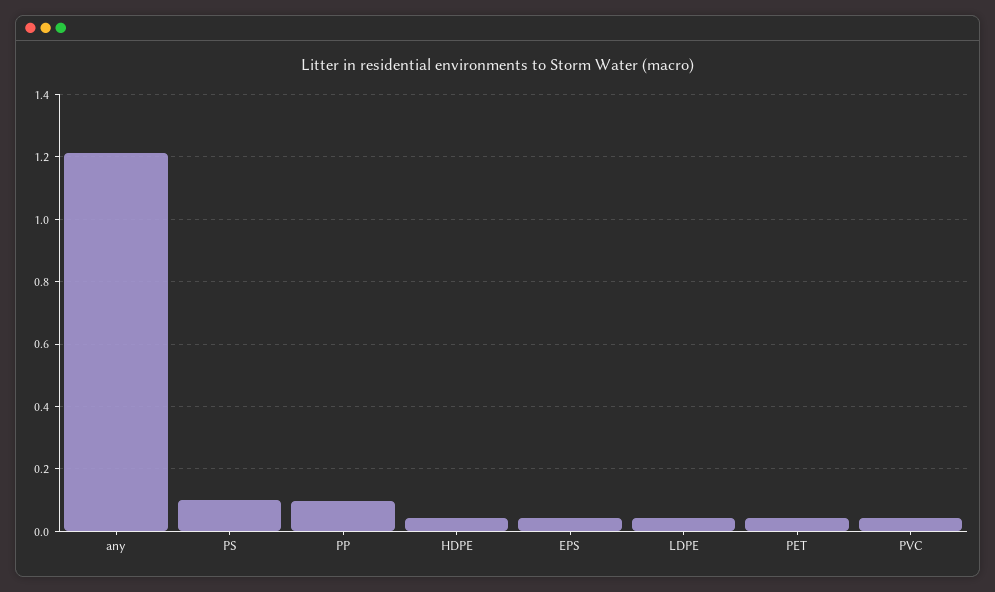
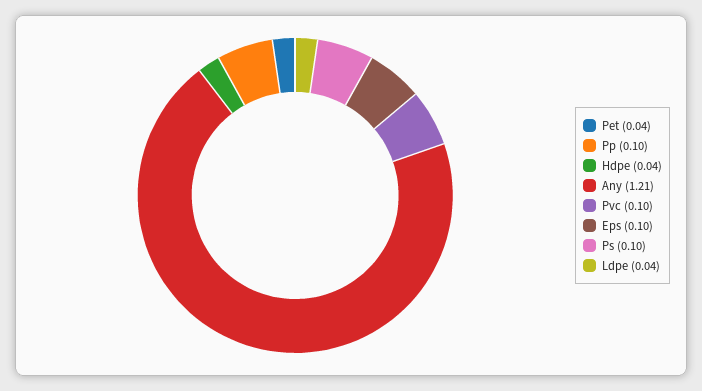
  {
    "any": 1.21,
    "PS": 0.1,
    "PP": 0.1,
    "HDPE": 0.04,
-   "EPS": 0.04,
+   "EPS": 0.1,
    "LDPE": 0.04,
    "PET": 0.04,
-   "PVC": 0.04
+   "PVC": 0.1
  }

